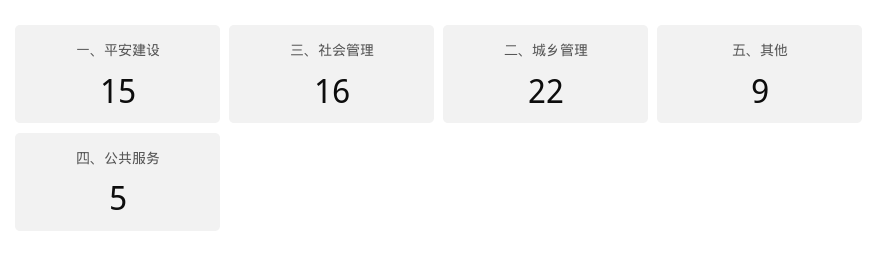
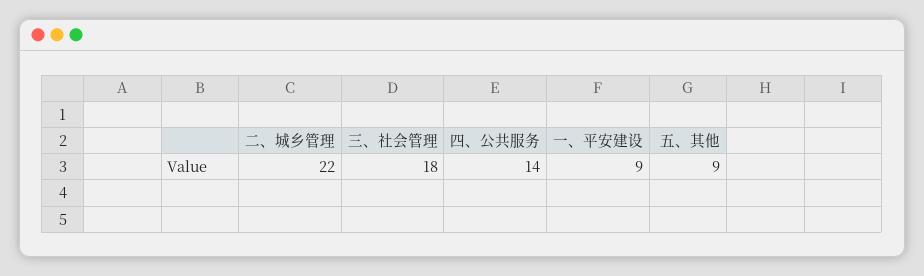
  {
-   "一、平安建设": 15,
+   "一、平安建设": 9,
-   "三、社会管理": 16,
+   "三、社会管理": 18,
    "二、城乡管理": 22,
    "五、其他": 9,
-   "四、公共服务": 5
+   "四、公共服务": 14
  }

